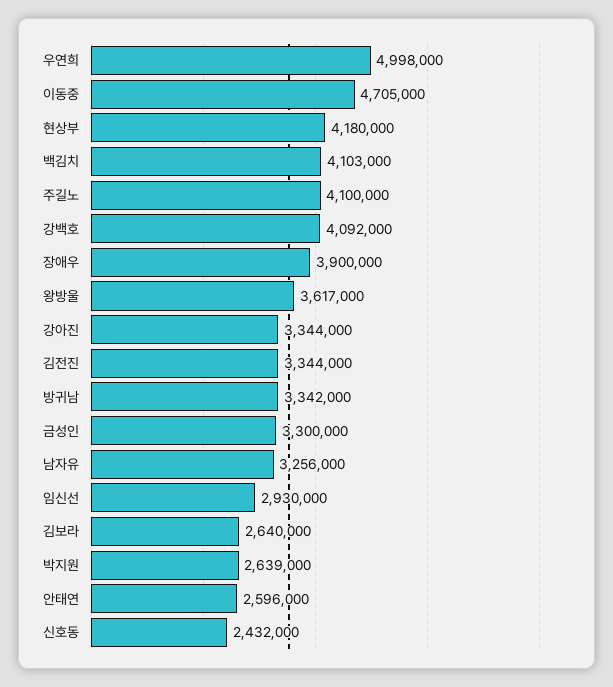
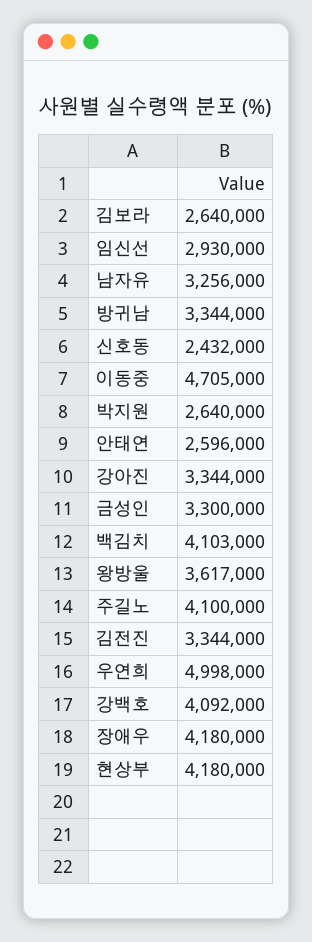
  {
    "우연희": 4998000,
    "이동중": 4705000,
    "현상부": 4180000,
    "백김치": 4103000,
    "주길노": 4100000,
    "강백호": 4092000,
-   "장애우": 3900000,
+   "장애우": 4180000,
    "왕방울": 3617000,
    "강아진": 3344000,
    "김전진": 3344000,
-   "방귀남": 3342000,
+   "방귀남": 3344000,
    "금성인": 3300000,
    "남자유": 3256000,
    "임신선": 2930000,
    "김보라": 2640000,
-   "박지원": 2639000,
+   "박지원": 2640000,
    "안태연": 2596000,
    "신호동": 2432000
  }

